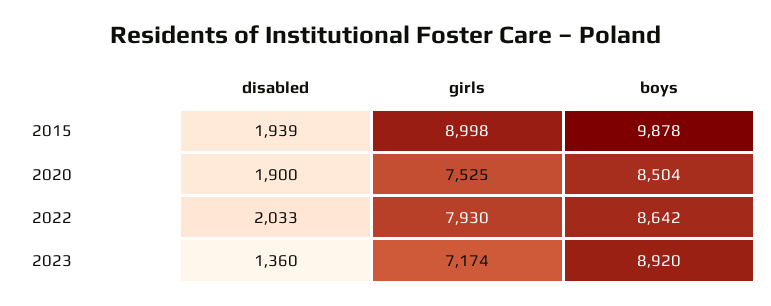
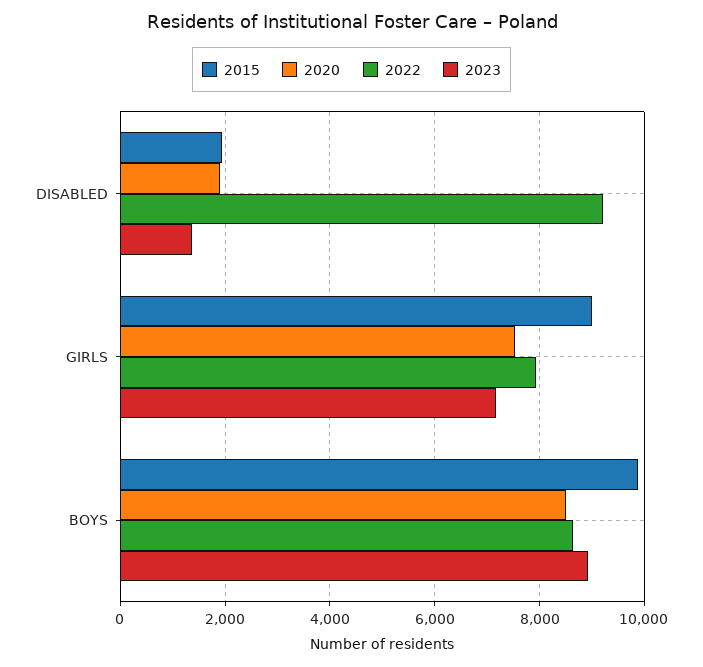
  {
    "2015": {
      "disabled": 1939,
      "girls": 8998,
      "boys": 9878
    },
    "2020": {
      "disabled": 1900,
      "girls": 7525,
      "boys": 8504
    },
    "2022": {
-     "disabled": 2033,
+     "disabled": 9200,
      "girls": 7930,
      "boys": 8642
    },
    "2023": {
      "disabled": 1360,
      "girls": 7174,
      "boys": 8920
    }
  }

